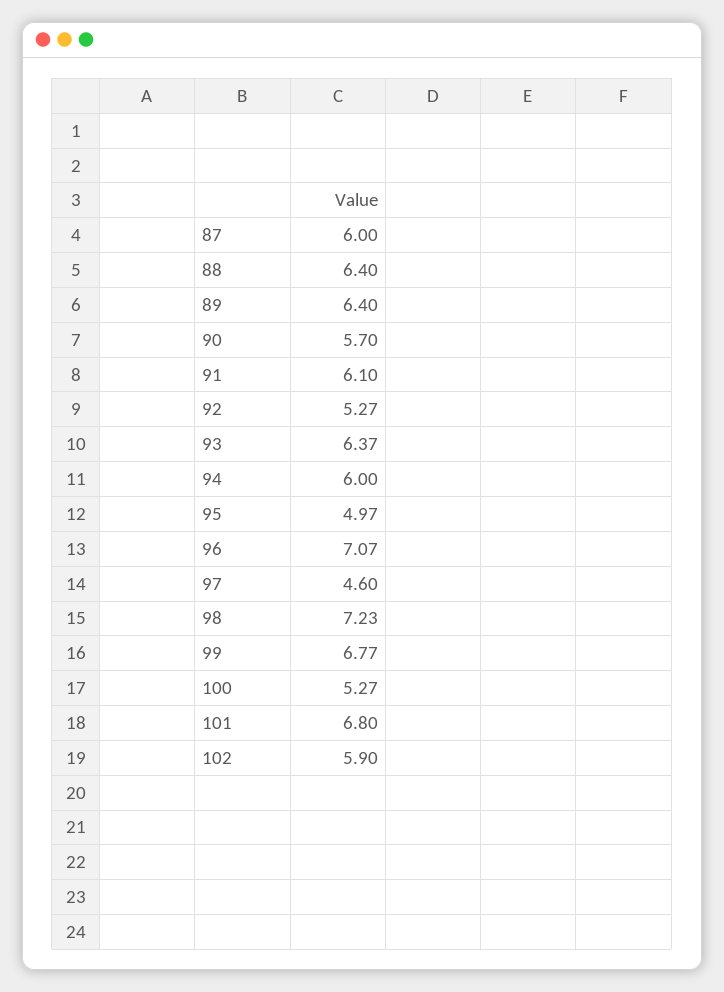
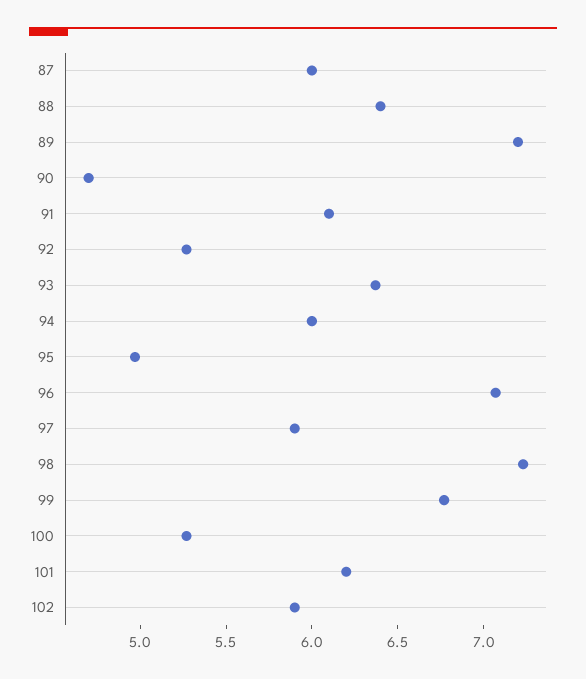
  {
    "87": 6,
    "88": 6.4,
-   "89": 6.4,
+   "89": 7.2,
-   "90": 5.7,
+   "90": 4.7,
    "91": 6.1,
    "92": 5.27,
    "93": 6.37,
    "94": 6,
    "95": 4.97,
    "96": 7.07,
-   "97": 4.6,
+   "97": 5.9,
    "98": 7.23,
    "99": 6.77,
    "100": 5.27,
-   "101": 6.8,
+   "101": 6.2,
    "102": 5.9
  }

